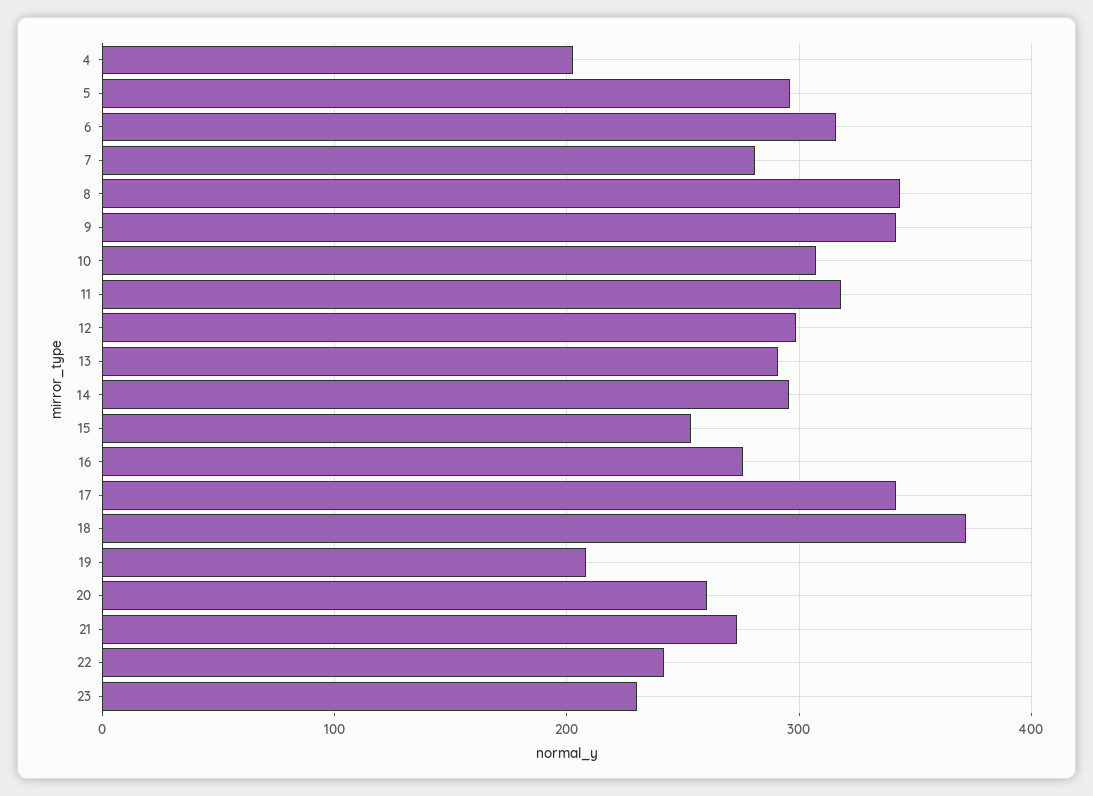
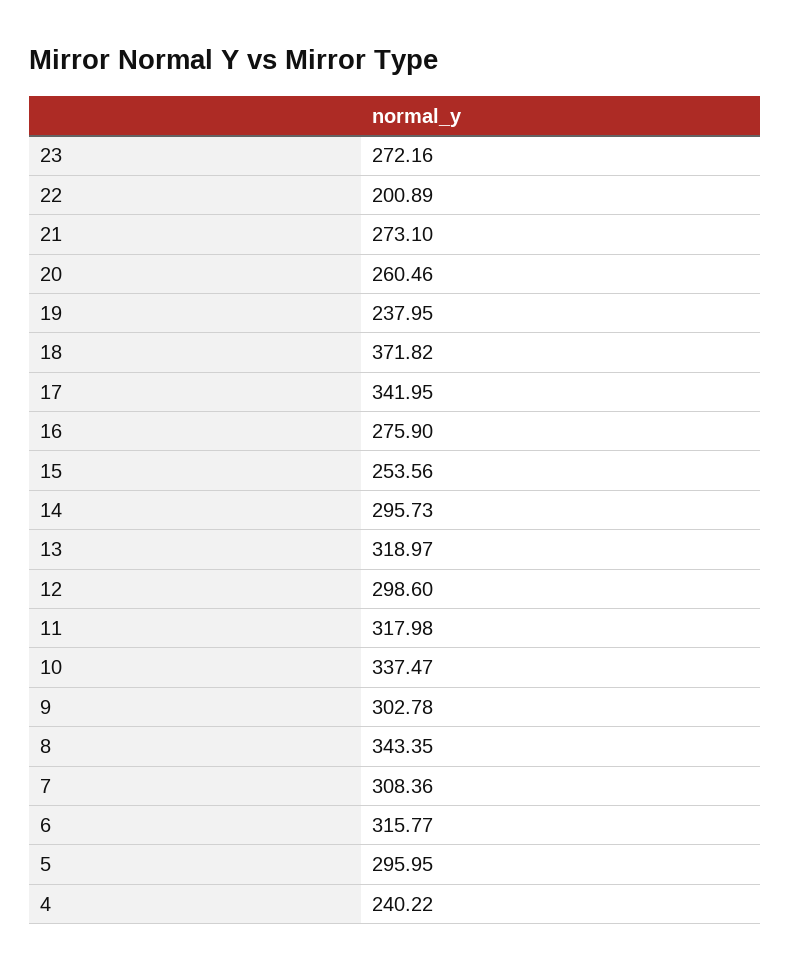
  {
-   "4": 200,
+   "4": 240.22,
    "5": 295.95,
    "6": 315.77,
-   "7": 280,
+   "7": 308.36,
    "8": 343.35,
-   "9": 340,
+   "9": 302.78,
-   "10": 310,
+   "10": 337.47,
    "11": 317.98,
    "12": 298.6,
-   "13": 290,
+   "13": 318.97,
    "14": 295.73,
    "15": 253.56,
    "16": 275.9,
    "17": 341.95,
    "18": 371.82,
-   "19": 210,
+   "19": 237.95,
    "20": 260.46,
    "21": 273.1,
-   "22": 240,
+   "22": 200.89,
-   "23": 230
+   "23": 272.16
  }

